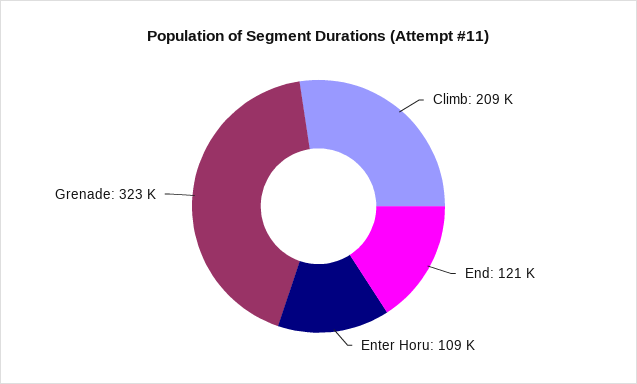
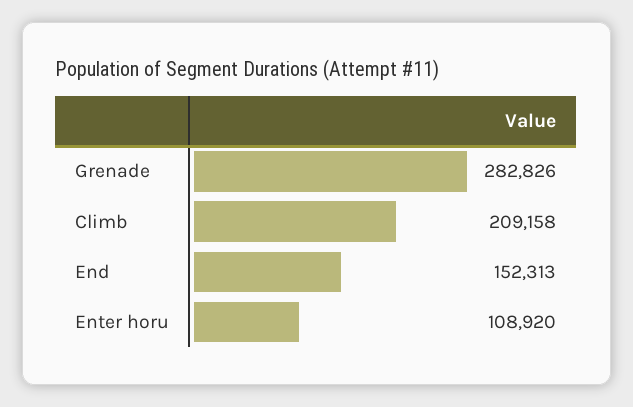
  {
    "Climb": 209158,
-   "End": 121000,
+   "End": 152313,
    "Enter Horu": 108920,
-   "Grenade": 323000
+   "Grenade": 282826
  }

